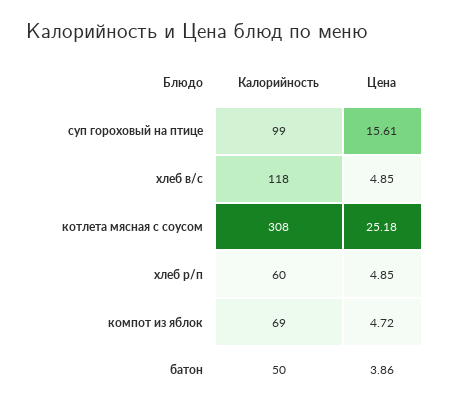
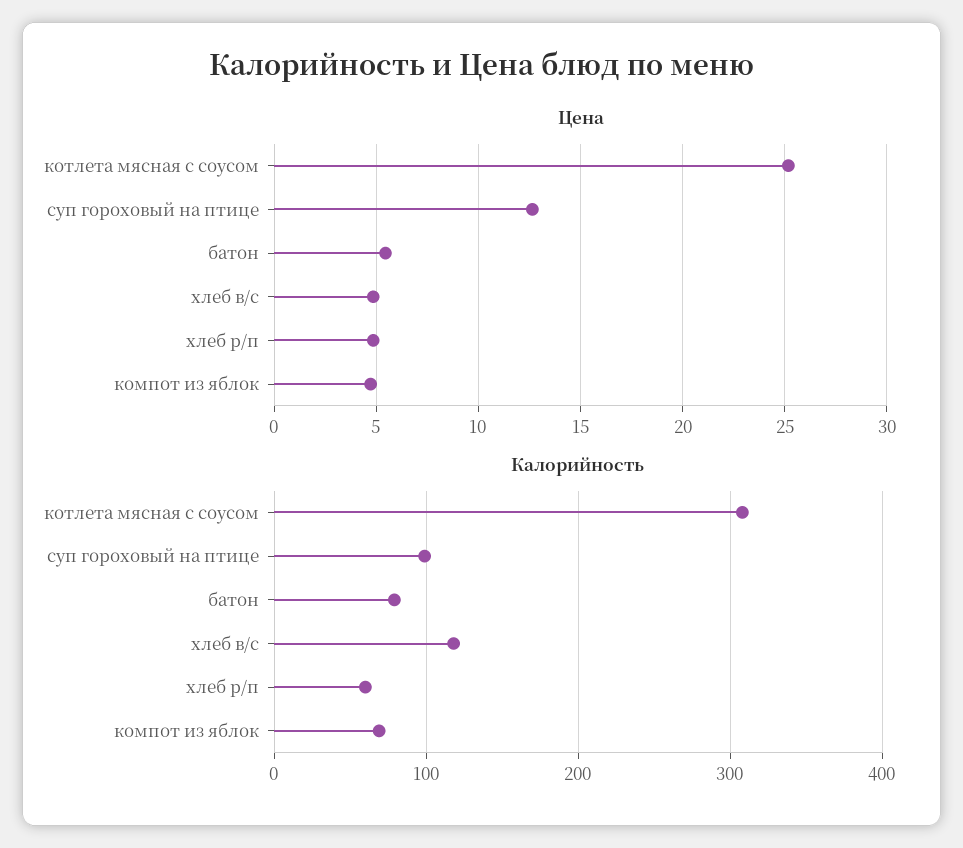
  {
    "Калорийность": {
      "суп гороховый на птице": 99,
      "хлеб в/с": 118,
      "котлета мясная с соусом": 308,
      "хлеб р/п": 60,
      "компот из яблок": 69,
-     "батон": 50
+     "батон": 80
    },
    "Цена": {
-     "суп гороховый на птице": 15.61,
+     "суп гороховый на птице": 12.5,
      "хлеб в/с": 4.85,
      "котлета мясная с соусом": 25.18,
      "хлеб р/п": 4.85,
      "компот из яблок": 4.72,
-     "батон": 3.86
+     "батон": 5.5
    }
  }

